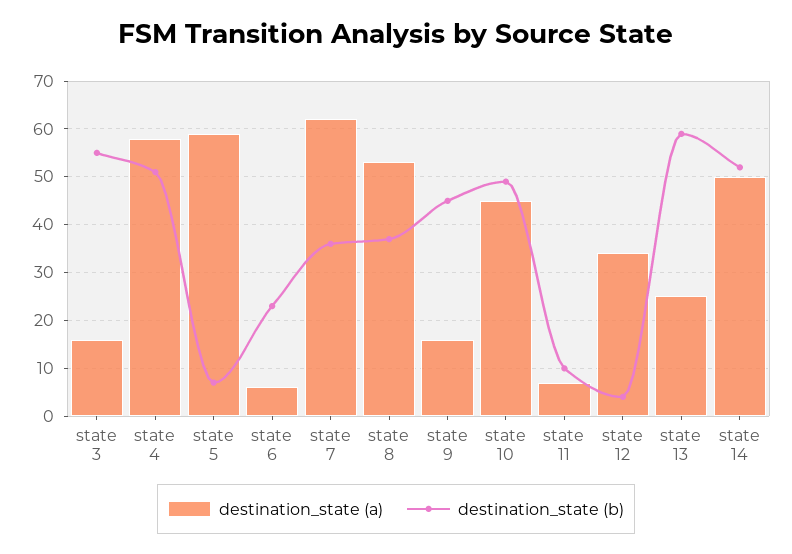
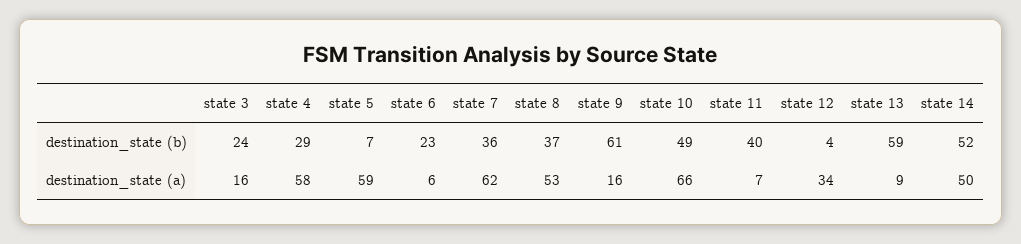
  {
    "destination_state (a)": {
      "state 3": 16,
      "state 4": 58,
      "state 5": 59,
      "state 6": 6,
      "state 7": 62,
      "state 8": 53,
      "state 9": 16,
-     "state 10": 45,
+     "state 10": 66,
      "state 11": 7,
      "state 12": 34,
-     "state 13": 25,
+     "state 13": 9,
      "state 14": 50
    },
    "destination_state (b)": {
-     "state 3": 55,
+     "state 3": 24,
-     "state 4": 50,
+     "state 4": 29,
      "state 5": 7,
      "state 6": 23,
      "state 7": 36,
      "state 8": 37,
-     "state 9": 45,
+     "state 9": 61,
      "state 10": 49,
-     "state 11": 10,
+     "state 11": 40,
      "state 12": 4,
      "state 13": 59,
      "state 14": 52
    }
  }

